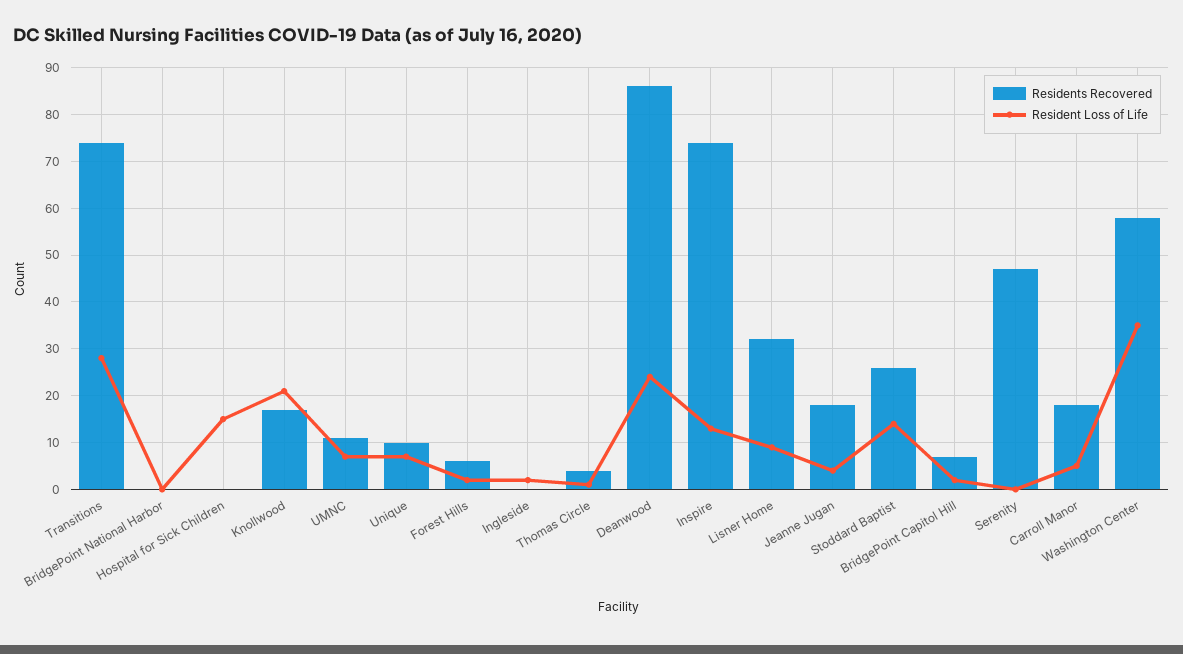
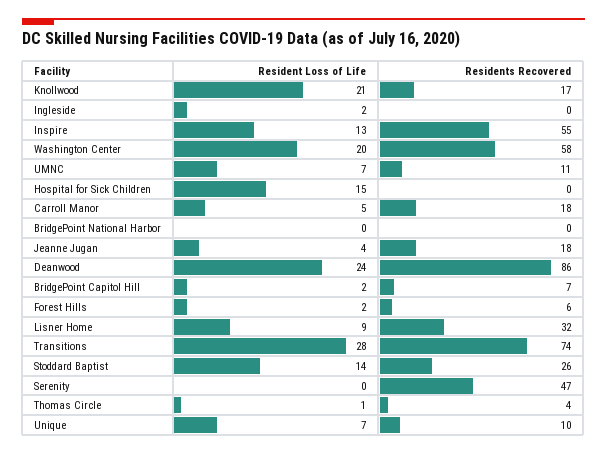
  {
    "Residents Recovered": {
      "Transitions": 74,
      "BridgePoint National Harbor": 0,
      "Hospital for Sick Children": 0,
      "Knollwood": 17,
      "UMNC": 11,
      "Unique": 10,
      "Forest Hills": 6,
      "Ingleside": 0,
      "Thomas Circle": 4,
      "Deanwood": 86,
-     "Inspire": 75,
+     "Inspire": 55,
      "Lisner Home": 32,
      "Jeanne Jugan": 18,
      "Stoddard Baptist": 26,
      "BridgePoint Capitol Hill": 7,
      "Serenity": 47,
      "Carroll Manor": 18,
      "Washington Center": 58
    },
    "Resident Loss of Life": {
      "Transitions": 28,
      "BridgePoint National Harbor": 0,
      "Hospital for Sick Children": 15,
      "Knollwood": 21,
      "UMNC": 7,
      "Unique": 7,
      "Forest Hills": 2,
      "Ingleside": 2,
      "Thomas Circle": 1,
      "Deanwood": 24,
      "Inspire": 13,
      "Lisner Home": 9,
      "Jeanne Jugan": 4,
      "Stoddard Baptist": 14,
      "BridgePoint Capitol Hill": 2,
      "Serenity": 0,
      "Carroll Manor": 5,
-     "Washington Center": 35
+     "Washington Center": 20
    }
  }

